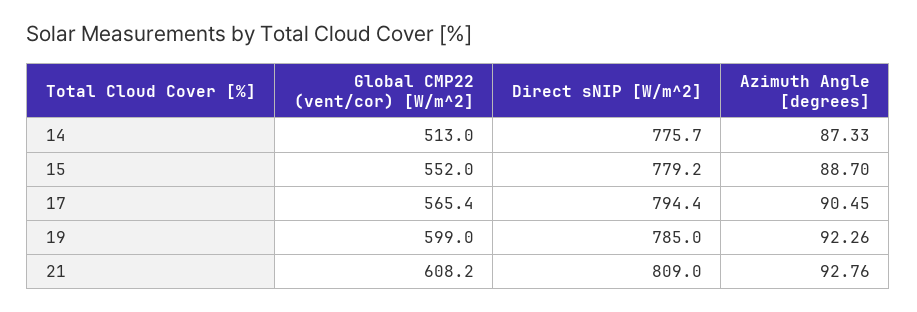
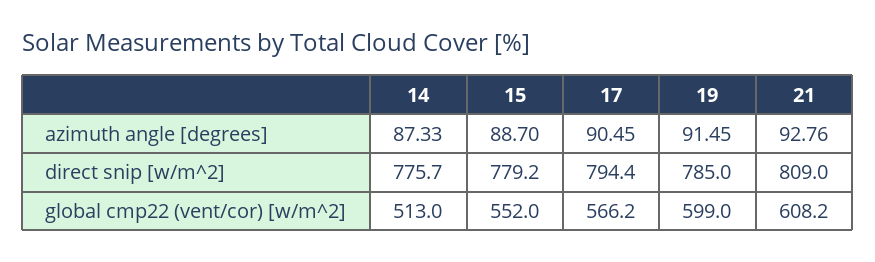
  {
    "Global CMP22 (vent/cor) [W/m^2]": {
      "14": 513,
      "15": 552,
-     "17": 565.4,
+     "17": 566.2,
      "19": 599,
      "21": 608.2
    },
    "Direct sNIP [W/m^2]": {
      "14": 775.7,
      "15": 779.2,
      "17": 794.4,
      "19": 785,
      "21": 809
    },
    "Azimuth Angle [degrees]": {
      "14": 87.33,
      "15": 88.7,
      "17": 90.45,
-     "19": 92.26,
+     "19": 91.45,
      "21": 92.76
    }
  }

